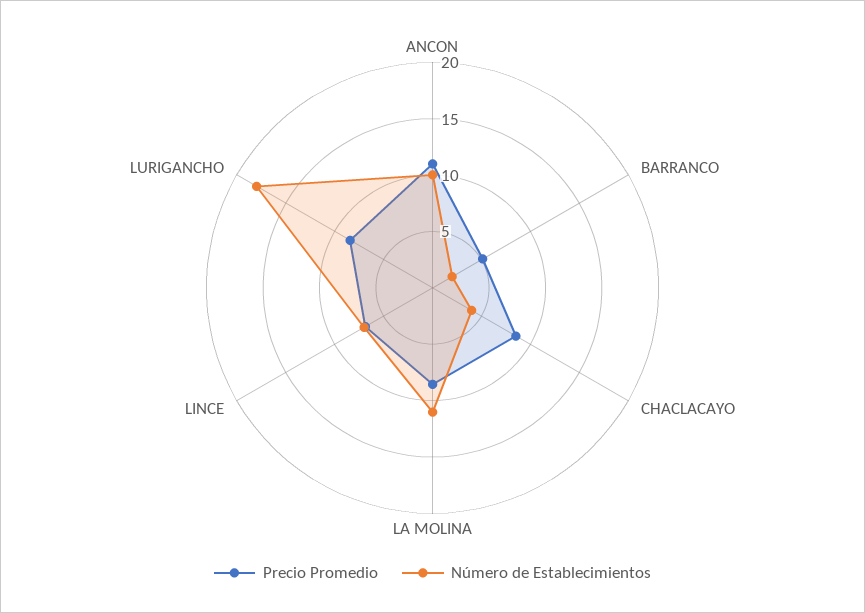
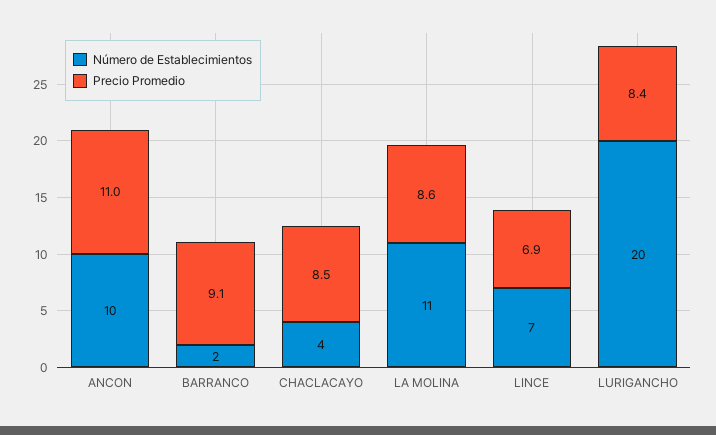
  {
    "Precio Promedio": {
      "ANCON": 11,
-     "BARRANCO": 5,
+     "BARRANCO": 9.1,
      "CHACLACAYO": 8.5,
      "LA MOLINA": 8.6,
      "LINCE": 6.9,
      "LURIGANCHO": 8.4
    },
    "Número de Establecimientos": {
      "ANCON": 10,
      "BARRANCO": 2,
      "CHACLACAYO": 4,
      "LA MOLINA": 11,
      "LINCE": 7,
-     "LURIGANCHO": 18
+     "LURIGANCHO": 20
    }
  }

